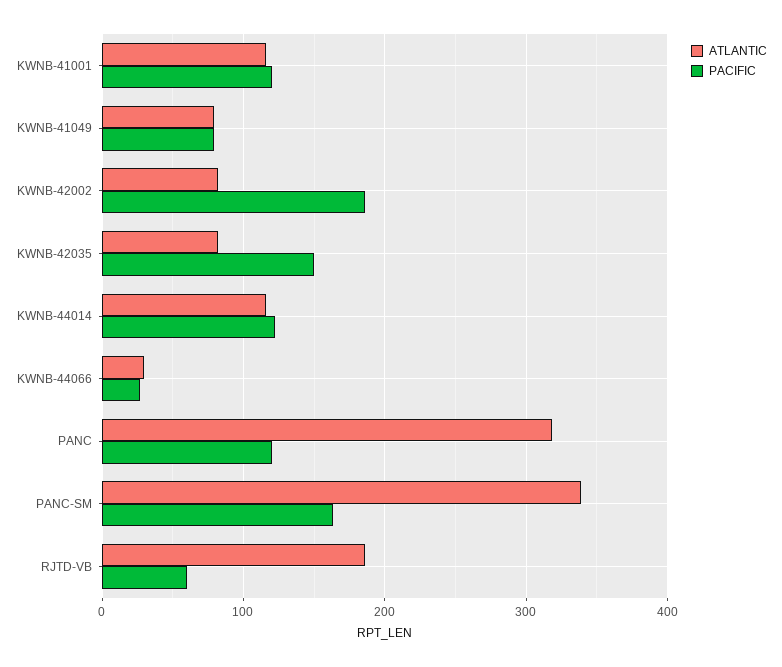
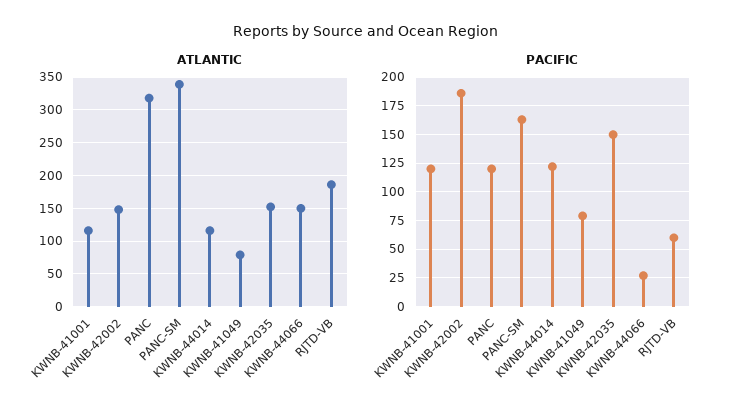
  {
    "ATLANTIC": {
      "KWNB-41001": 120,
      "KWNB-41049": 80,
-     "KWNB-42002": 80,
+     "KWNB-42002": 150,
-     "KWNB-42035": 80,
+     "KWNB-42035": 150,
      "KWNB-44014": 120,
-     "KWNB-44066": 30,
+     "KWNB-44066": 150,
      "PANC": 320,
      "PANC-SM": 340,
      "RJTD-VB": 190
    },
    "PACIFIC": {
      "KWNB-41001": 120,
      "KWNB-41049": 80,
      "KWNB-42002": 190,
      "KWNB-42035": 150,
      "KWNB-44014": 120,
      "KWNB-44066": 30,
      "PANC": 120,
      "PANC-SM": 160,
      "RJTD-VB": 60
    }
  }

